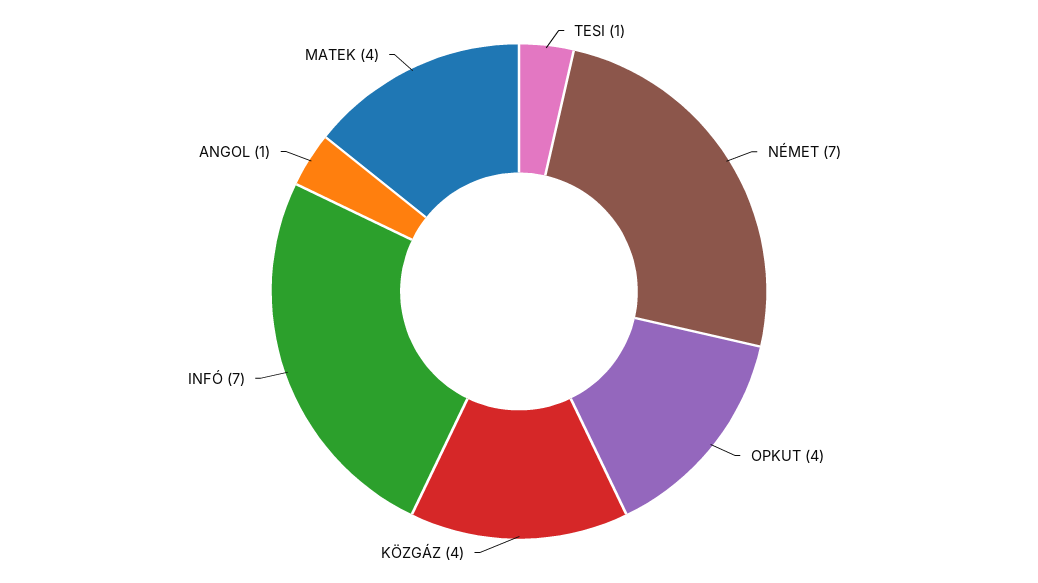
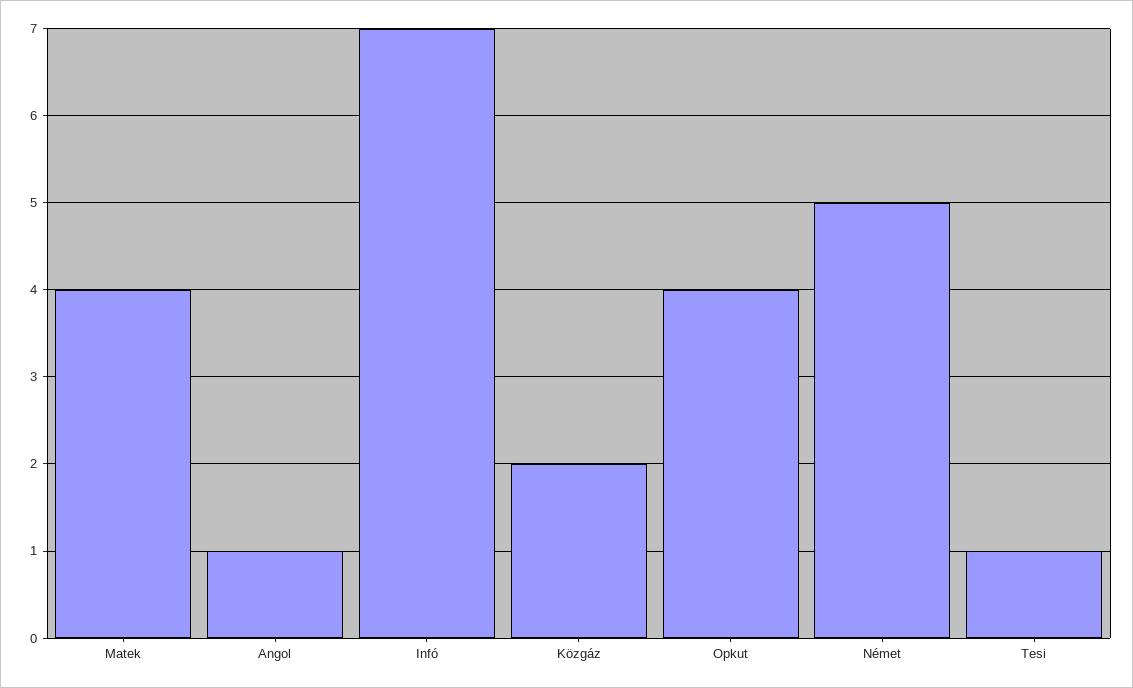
  {
    "TESI": 1,
-   "NÉMET": 7,
+   "NÉMET": 5,
    "OPKUT": 4,
-   "KÖZGÁZ": 4,
+   "KÖZGÁZ": 2,
    "INFÓ": 7,
    "ANGOL": 1,
    "MATEK": 4
  }

